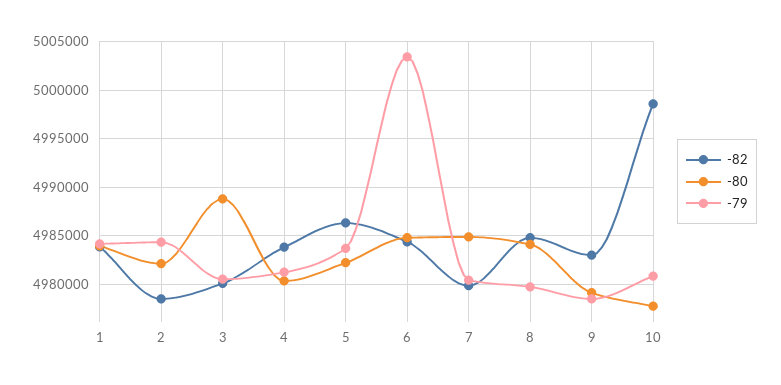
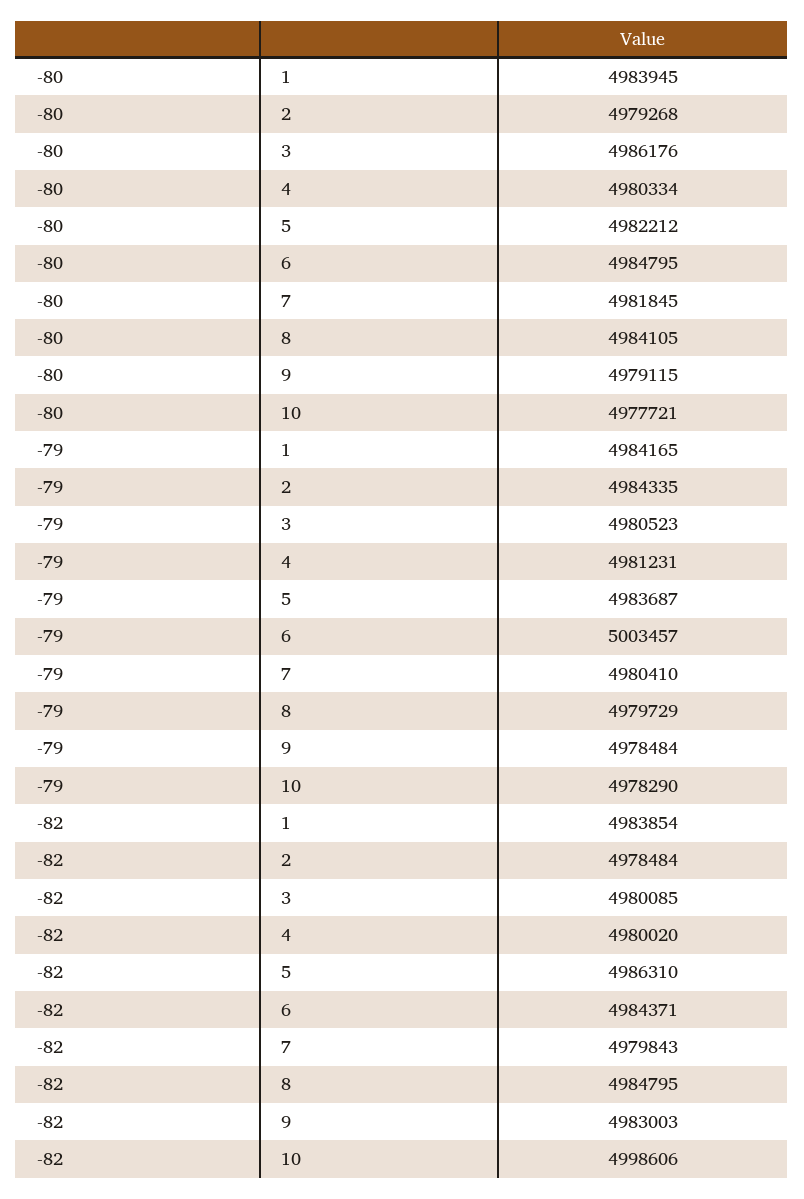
  {
    "-82": {
      "1": 4983854,
      "2": 4978484,
      "3": 4980085,
-     "4": 4984000,
+     "4": 4980020,
      "5": 4986310,
      "6": 4984371,
      "7": 4979843,
      "8": 4984795,
      "9": 4983003,
      "10": 4998606
    },
    "-80": {
      "1": 4983945,
-     "2": 4982000,
+     "2": 4979268,
-     "3": 4989000,
+     "3": 4986176,
      "4": 4980334,
      "5": 4982212,
      "6": 4984795,
-     "7": 4985000,
+     "7": 4981845,
      "8": 4984105,
      "9": 4979115,
      "10": 4977721
    },
    "-79": {
      "1": 4984165,
      "2": 4984335,
      "3": 4980523,
      "4": 4981231,
      "5": 4983687,
      "6": 5003457,
      "7": 4980410,
      "8": 4979729,
      "9": 4978484,
-     "10": 4981000
+     "10": 4978290
    }
  }

